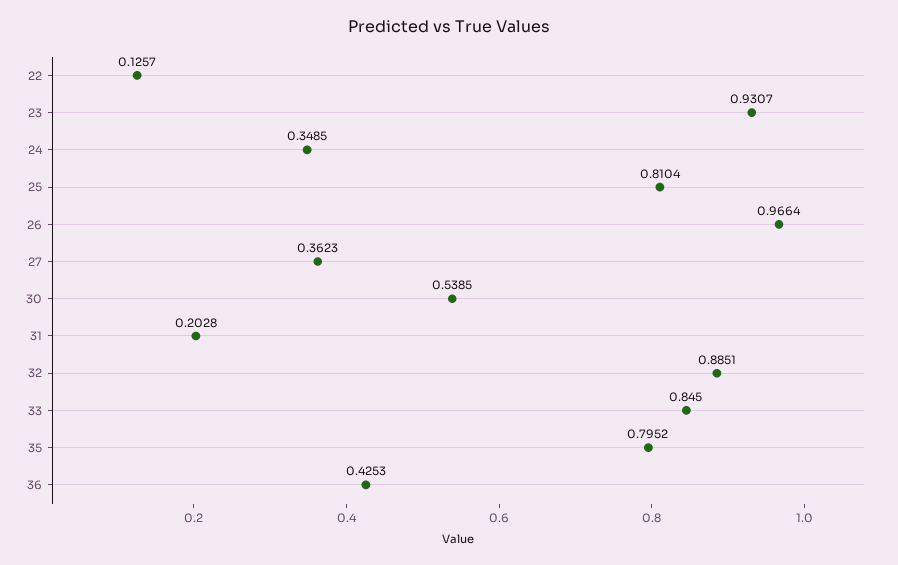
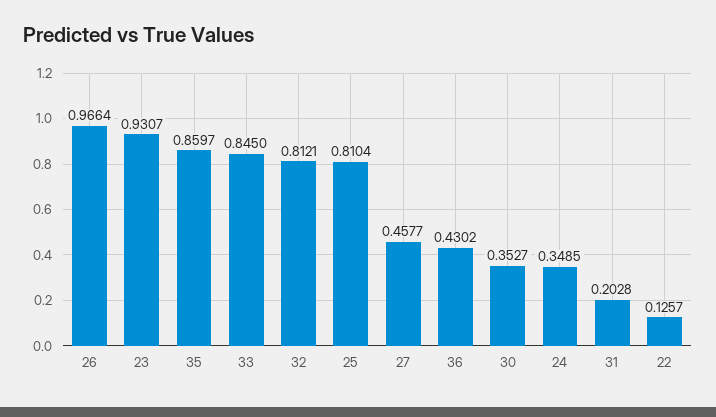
  {
    "22": 0.1257,
    "23": 0.9307,
    "24": 0.3485,
    "25": 0.8104,
    "26": 0.9664,
-   "27": 0.3623,
+   "27": 0.4577,
-   "30": 0.5385,
+   "30": 0.3527,
    "31": 0.2028,
-   "32": 0.8851,
+   "32": 0.8121,
    "33": 0.845,
-   "35": 0.7952,
+   "35": 0.8597,
-   "36": 0.4253
+   "36": 0.4302
  }

